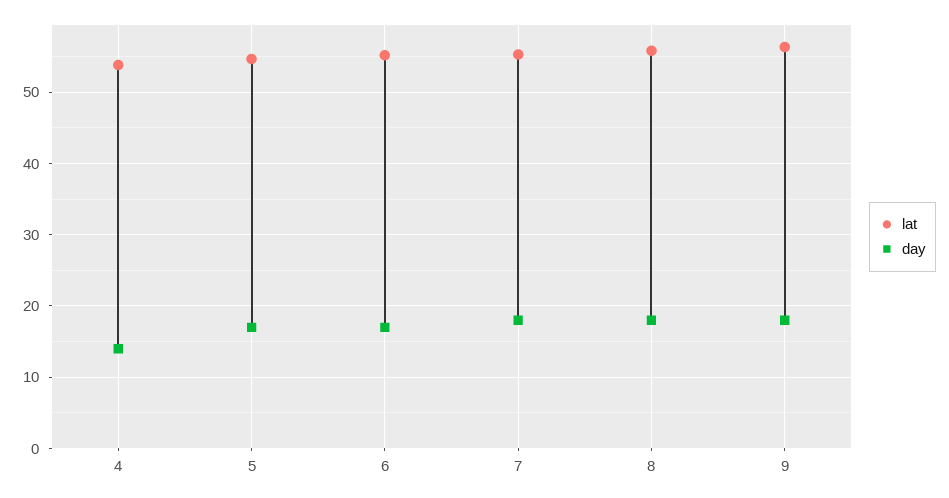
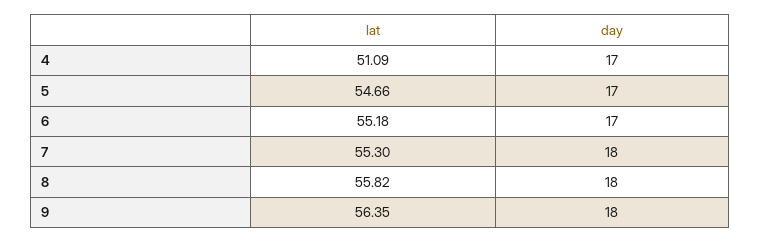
  {
    "lat": {
-     "4": 54,
+     "4": 51.09,
      "5": 54.66,
      "6": 55.18,
      "7": 55.3,
      "8": 55.82,
      "9": 56.35
    },
    "day": {
-     "4": 14,
+     "4": 17,
      "5": 17,
      "6": 17,
      "7": 18,
      "8": 18,
      "9": 18
    }
  }

